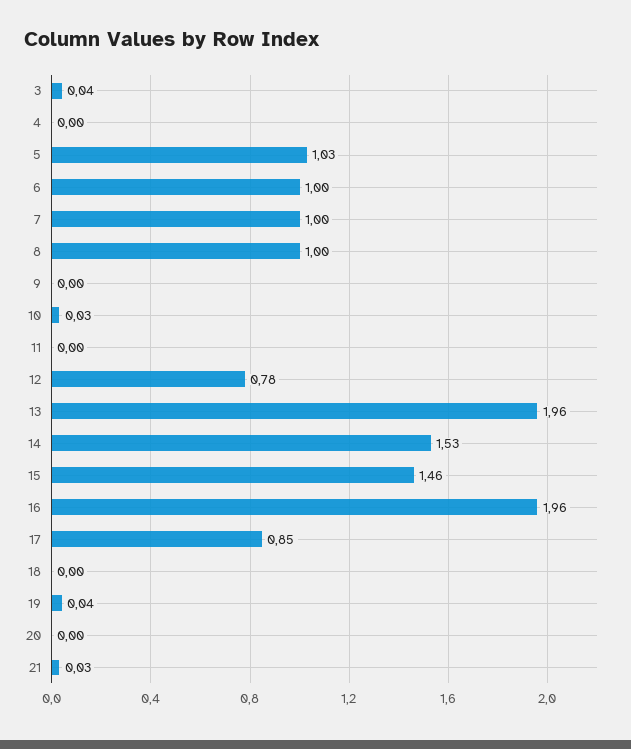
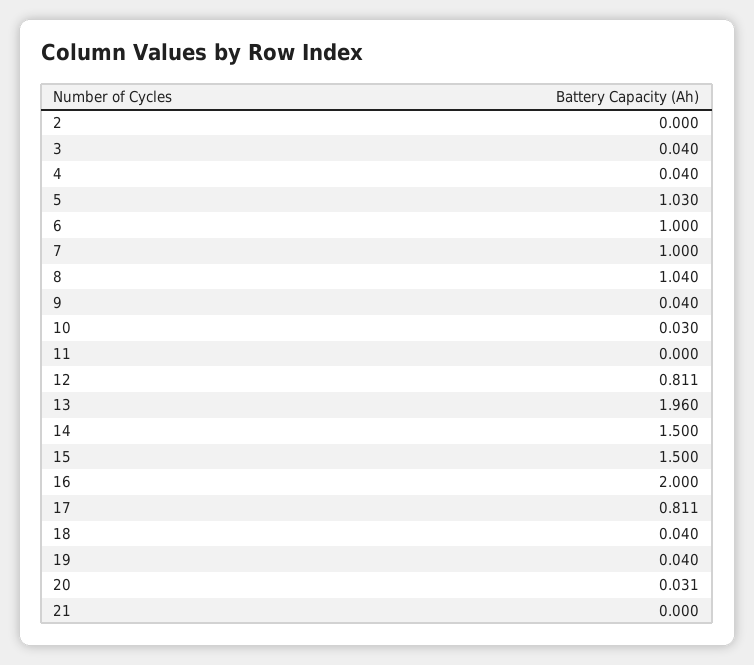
  {
    "3": 0.04,
-   "4": 0,
+   "4": 0.04,
    "5": 1.03,
    "6": 1,
    "7": 1,
-   "8": 1,
+   "8": 1.04,
-   "9": 0,
+   "9": 0.04,
    "10": 0.03,
    "11": 0,
-   "12": 0.78,
+   "12": 0.811,
    "13": 1.96,
-   "14": 1.53,
+   "14": 1.5,
-   "15": 1.46,
+   "15": 1.5,
-   "16": 1.96,
+   "16": 2,
-   "17": 0.85,
+   "17": 0.811,
-   "18": 0,
+   "18": 0.04,
    "19": 0.04,
-   "20": 0,
+   "20": 0.031,
-   "21": 0.03
+   "21": 0,
+   "2": 0
  }

